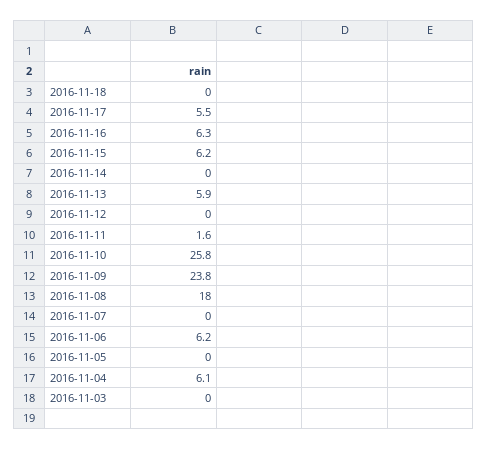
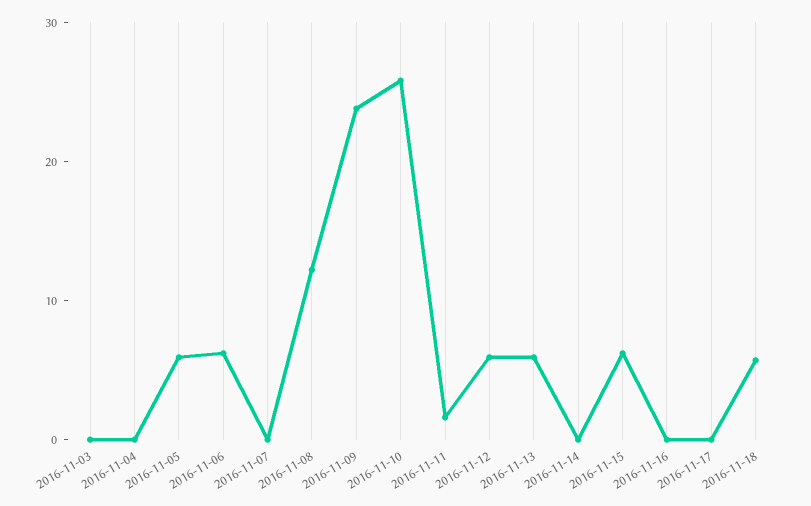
  {
-   "2016-11-18": 0,
+   "2016-11-18": 6,
-   "2016-11-17": 5.5,
+   "2016-11-17": 0,
-   "2016-11-16": 6.3,
+   "2016-11-16": 0,
    "2016-11-15": 6.2,
    "2016-11-14": 0,
    "2016-11-13": 5.9,
-   "2016-11-12": 0,
+   "2016-11-12": 6,
    "2016-11-11": 1.6,
    "2016-11-10": 25.8,
    "2016-11-09": 23.8,
-   "2016-11-08": 18,
+   "2016-11-08": 12,
    "2016-11-07": 0,
    "2016-11-06": 6.2,
-   "2016-11-05": 0,
+   "2016-11-05": 6,
-   "2016-11-04": 6.1,
+   "2016-11-04": 0,
    "2016-11-03": 0
  }

